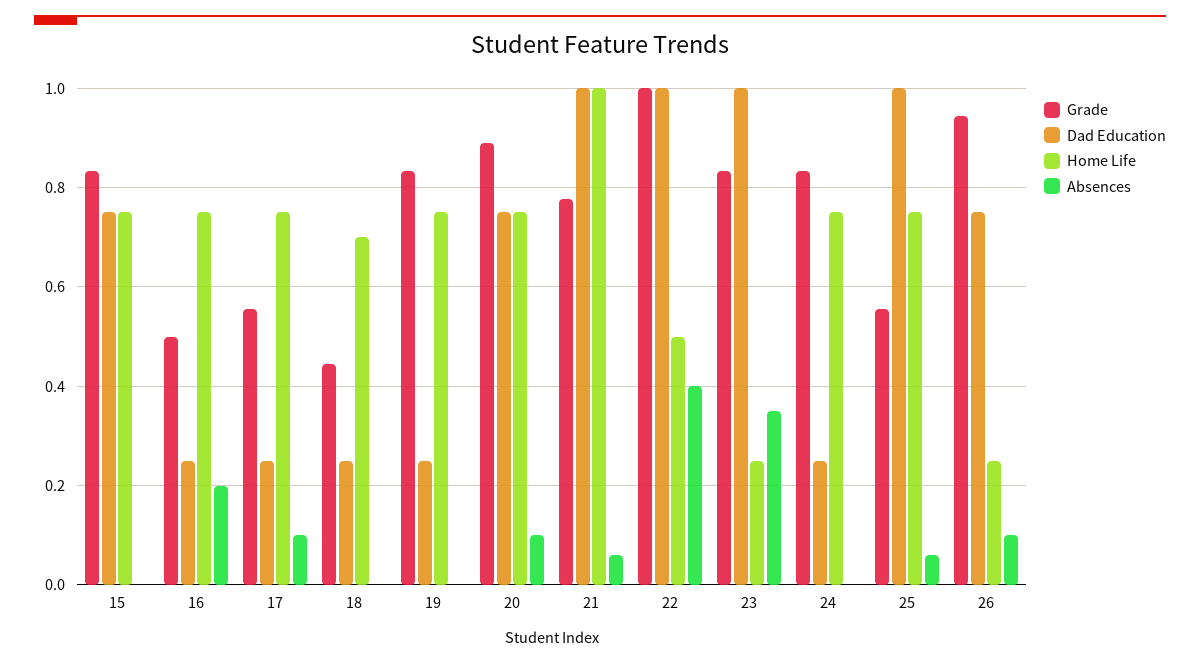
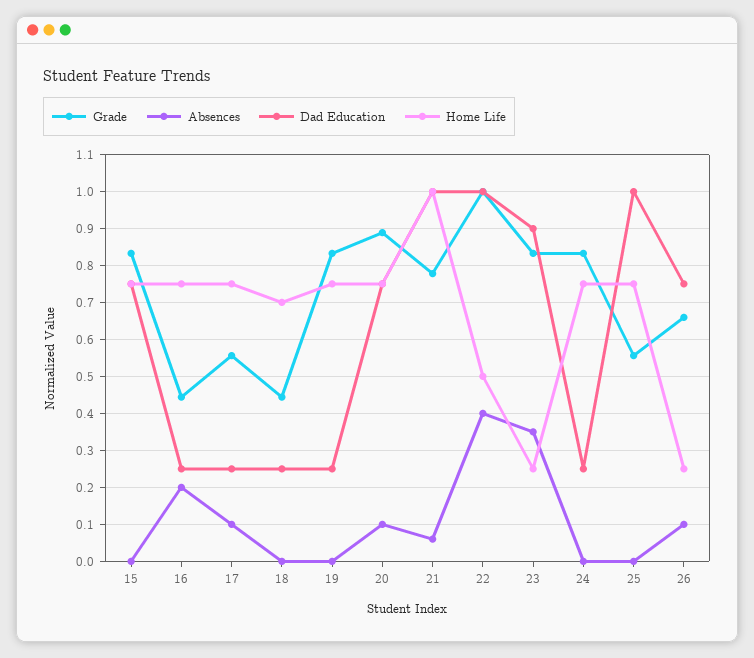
  {
    "Grade": {
      "15": 0.84,
-     "16": 0.5,
+     "16": 0.44,
      "17": 0.56,
      "18": 0.44,
      "19": 0.84,
      "20": 0.88,
      "21": 0.78,
      "22": 1,
      "23": 0.84,
      "24": 0.84,
      "25": 0.56,
-     "26": 0.94
+     "26": 0.66
    },
    "Dad Education": {
      "15": 0.76,
      "16": 0.26,
      "17": 0.26,
      "18": 0.26,
      "19": 0.26,
      "20": 0.76,
      "21": 1,
      "22": 1,
-     "23": 1,
+     "23": 0.9,
      "24": 0.26,
      "25": 1,
      "26": 0.76
    },
    "Home Life": {
      "15": 0.76,
      "16": 0.76,
      "17": 0.76,
      "18": 0.7,
      "19": 0.76,
      "20": 0.76,
      "21": 1,
      "22": 0.5,
      "23": 0.26,
      "24": 0.76,
      "25": 0.76,
      "26": 0.26
    },
    "Absences": {
      "15": 0,
      "16": 0.2,
      "17": 0.1,
      "18": 0,
      "19": 0,
      "20": 0.1,
      "21": 0.06,
      "22": 0.4,
      "23": 0.36,
      "24": 0,
-     "25": 0.06,
+     "25": 0,
      "26": 0.1
    }
  }

